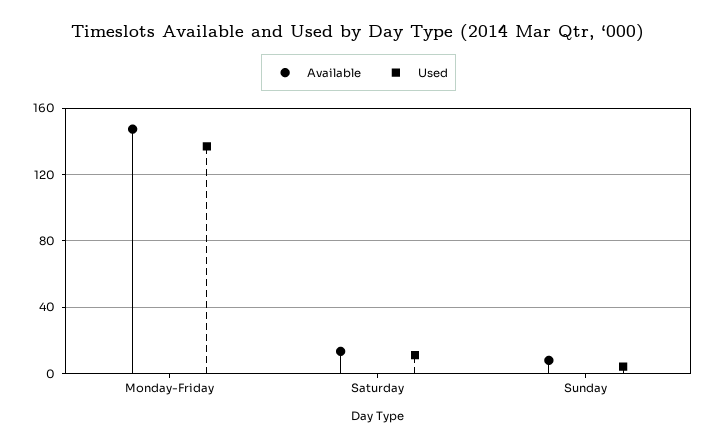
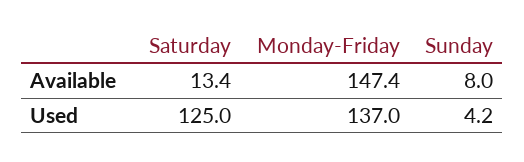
  {
    "Available": {
      "Monday-Friday": 147.4,
      "Saturday": 13.4,
      "Sunday": 8
    },
    "Used": {
      "Monday-Friday": 137,
-     "Saturday": 10,
+     "Saturday": 125,
      "Sunday": 4.2
    }
  }

